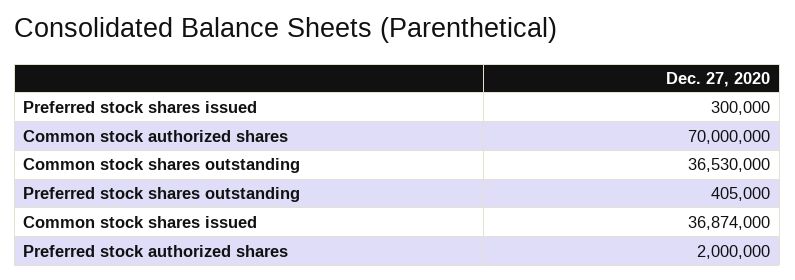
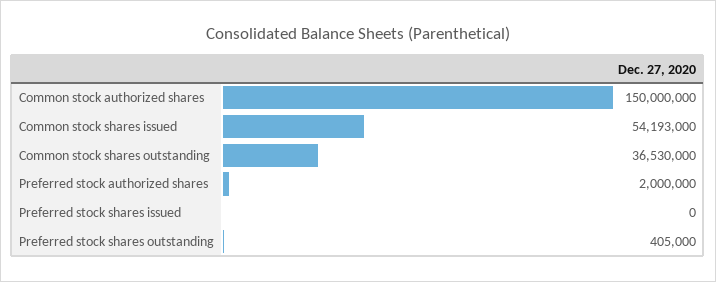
  {
-   "Preferred stock shares issued": 300000,
+   "Preferred stock shares issued": 0,
-   "Common stock authorized shares": 70000000,
+   "Common stock authorized shares": 150000000,
    "Common stock shares outstanding": 36530000,
    "Preferred stock shares outstanding": 405000,
-   "Common stock shares issued": 36874000,
+   "Common stock shares issued": 54193000,
    "Preferred stock authorized shares": 2000000
  }

